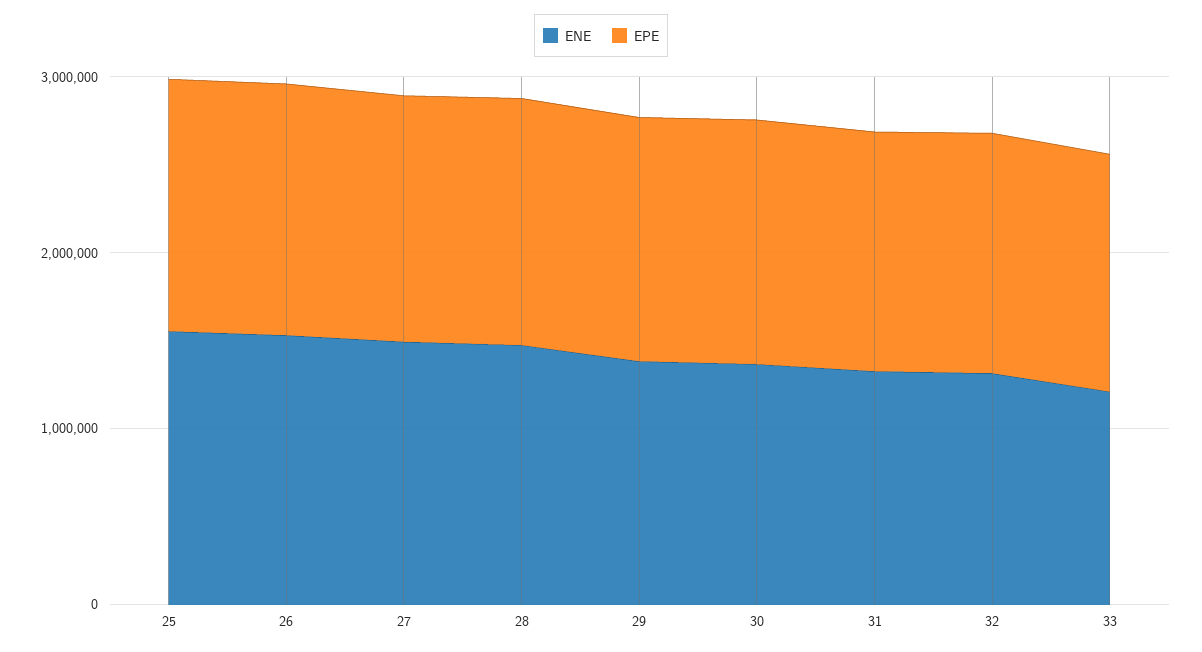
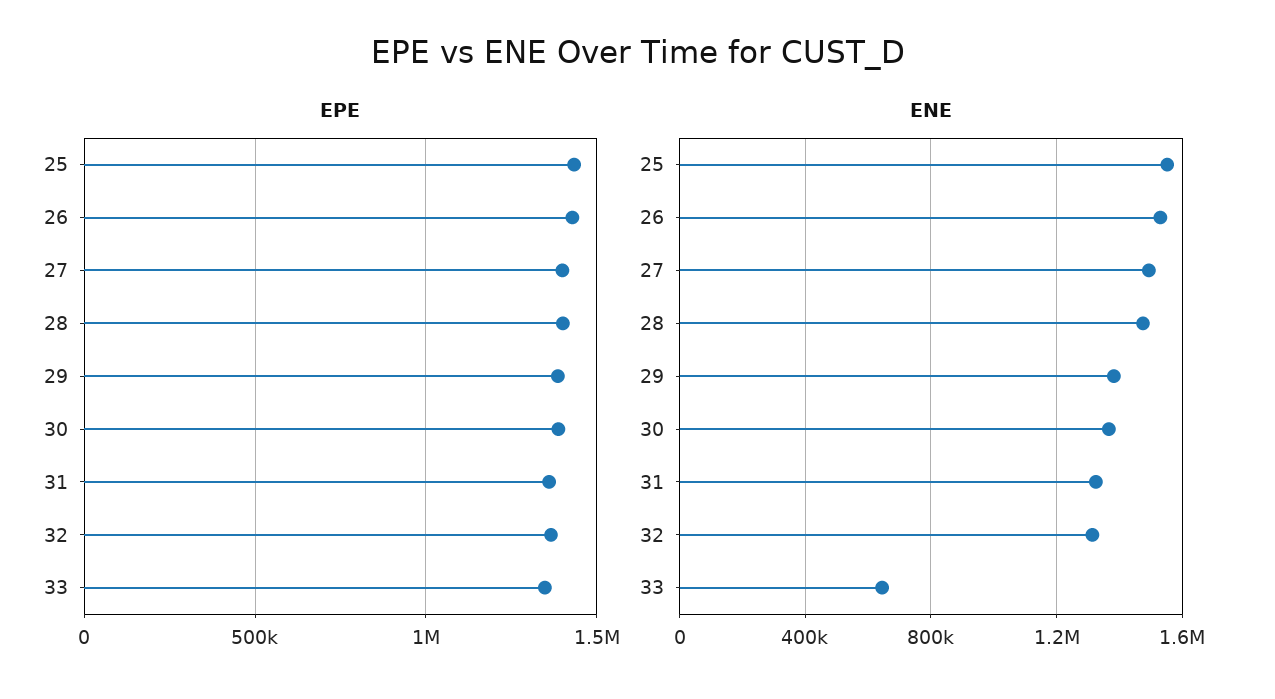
  {
    "ENE": {
      "25": 1550000,
      "26": 1550000,
      "27": 1500000,
      "28": 1450000,
      "29": 1400000,
      "30": 1350000,
      "31": 1350000,
      "32": 1300000,
-     "33": 1200000
+     "33": 650000
    },
    "EPE": {
      "25": 1450000,
      "26": 1450000,
      "27": 1400000,
      "28": 1400000,
      "29": 1400000,
      "30": 1400000,
      "31": 1350000,
      "32": 1350000,
      "33": 1350000
    }
  }

